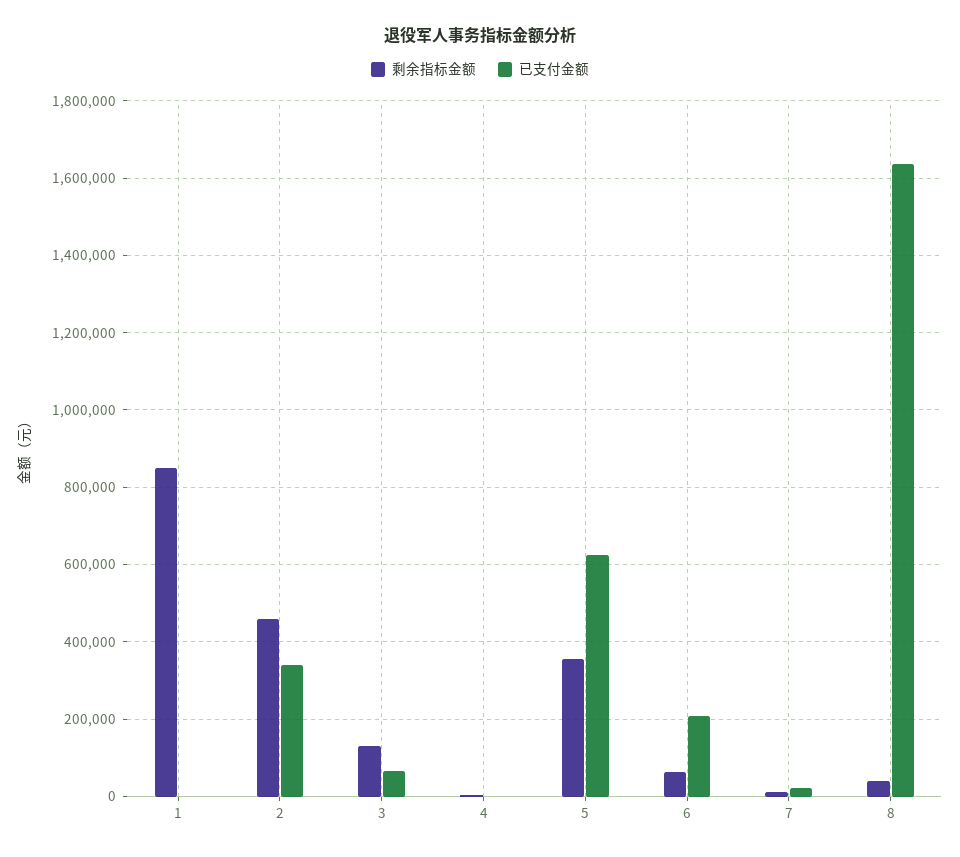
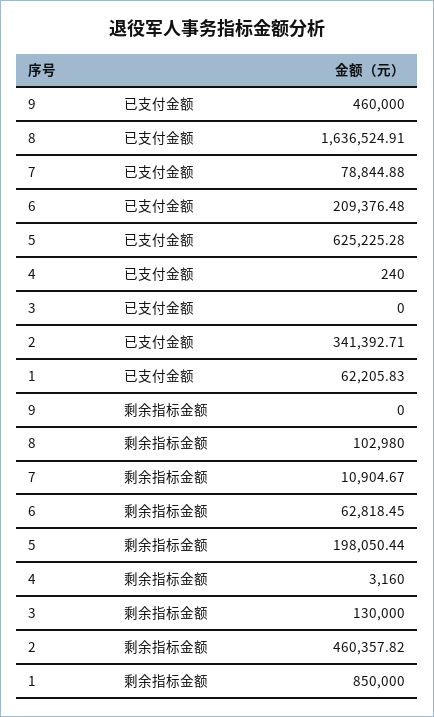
  {
    "剩余指标金额": {
      "1": 850000,
      "2": 460357.82,
      "3": 130000,
      "4": 3160,
-     "5": 360000,
+     "5": 198050.44,
      "6": 62818.45,
      "7": 10904.67,
-     "8": 40000
+     "8": 102980,
+     "9": 0
    },
    "已支付金额": {
-     "1": 0,
+     "1": 62205.83,
      "2": 341392.71,
-     "3": 60000,
+     "3": 0,
      "4": 240,
      "5": 625225.28,
      "6": 209376.48,
-     "7": 20000,
+     "7": 78844.88,
-     "8": 1636524.91
+     "8": 1636524.91,
+     "9": 460000
    }
  }

